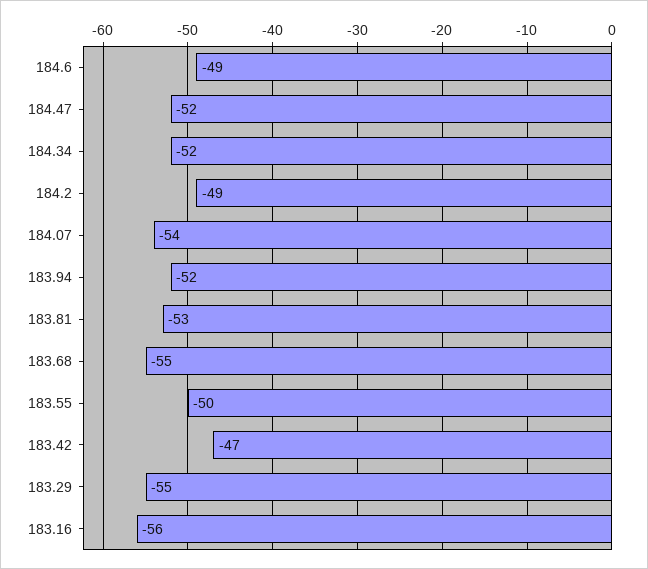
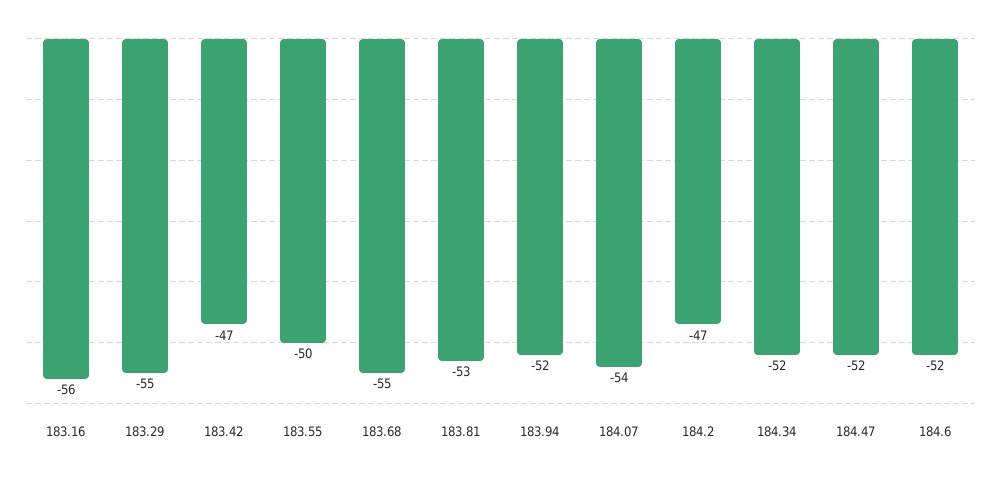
  {
-   "184.6": -49,
+   "184.6": -52,
    "184.47": -52,
    "184.34": -52,
-   "184.2": -49,
+   "184.2": -47,
    "184.07": -54,
    "183.94": -52,
    "183.81": -53,
    "183.68": -55,
    "183.55": -50,
    "183.42": -47,
    "183.29": -55,
    "183.16": -56
  }

